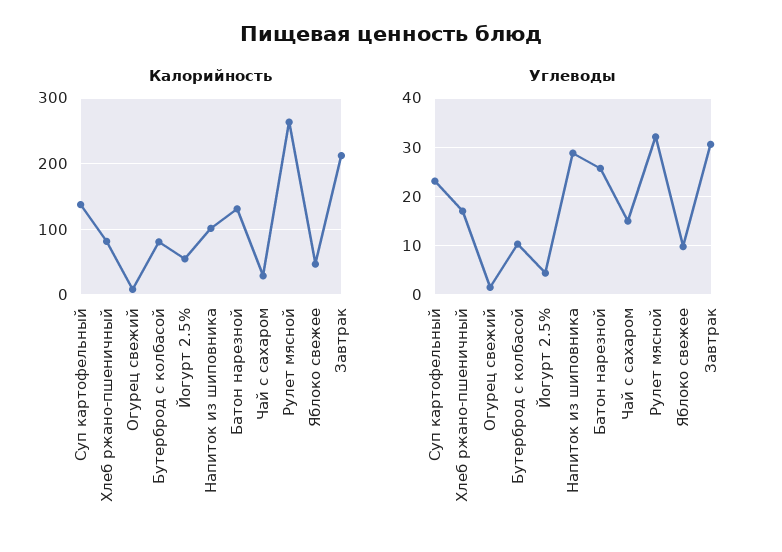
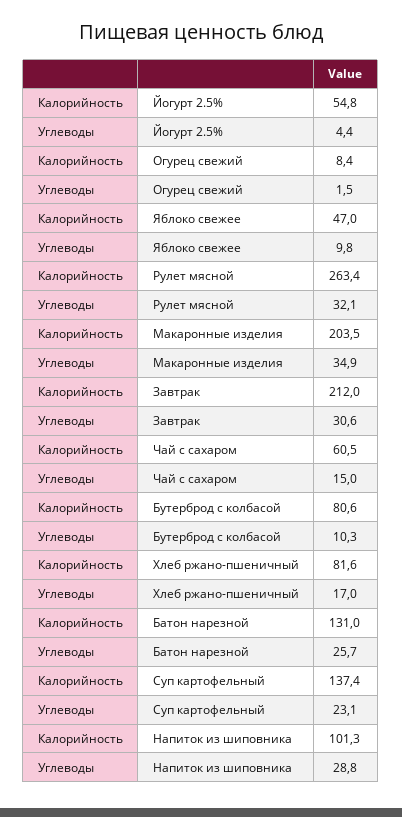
  {
    "Калорийность": {
      "Суп картофельный": 137.4,
      "Хлеб ржано-пшеничный": 81.6,
      "Огурец свежий": 8.4,
      "Бутерброд с колбасой": 80.6,
      "Йогурт 2.5%": 54.8,
      "Напиток из шиповника": 101.3,
      "Батон нарезной": 131,
-     "Чай с сахаром": 30,
+     "Чай с сахаром": 60.5,
      "Рулет мясной": 263.4,
      "Яблоко свежее": 47,
-     "Завтрак": 212
+     "Завтрак": 212,
+     "Макаронные изделия": 203.5
    },
    "Углеводы": {
      "Суп картофельный": 23.1,
      "Хлеб ржано-пшеничный": 17,
      "Огурец свежий": 1.5,
      "Бутерброд с колбасой": 10.3,
      "Йогурт 2.5%": 4.4,
      "Напиток из шиповника": 28.8,
      "Батон нарезной": 25.7,
      "Чай с сахаром": 15,
      "Рулет мясной": 32.1,
      "Яблоко свежее": 9.8,
-     "Завтрак": 30.6
+     "Завтрак": 30.6,
+     "Макаронные изделия": 34.9
    }
  }

